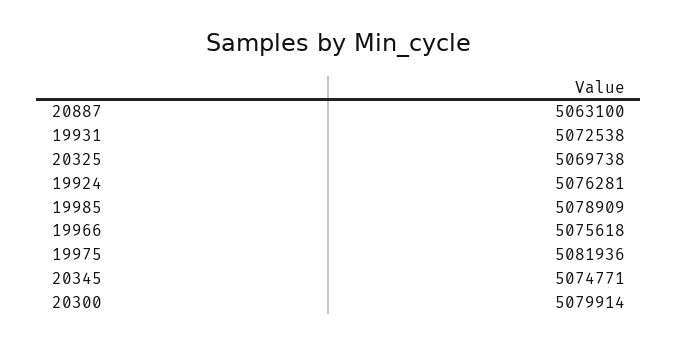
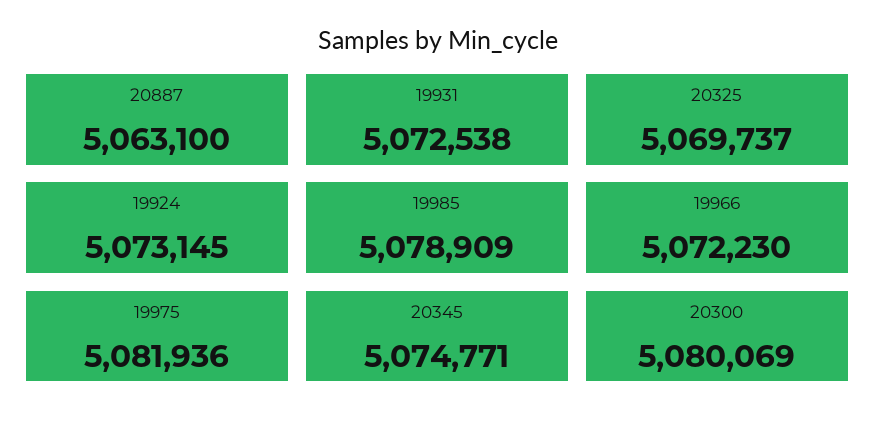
  {
    "20887": 5063100,
    "19931": 5072538,
-   "20325": 5069738,
+   "20325": 5069737,
-   "19924": 5076281,
+   "19924": 5073145,
    "19985": 5078909,
-   "19966": 5075618,
+   "19966": 5072230,
    "19975": 5081936,
    "20345": 5074771,
-   "20300": 5079914
+   "20300": 5080069
  }

